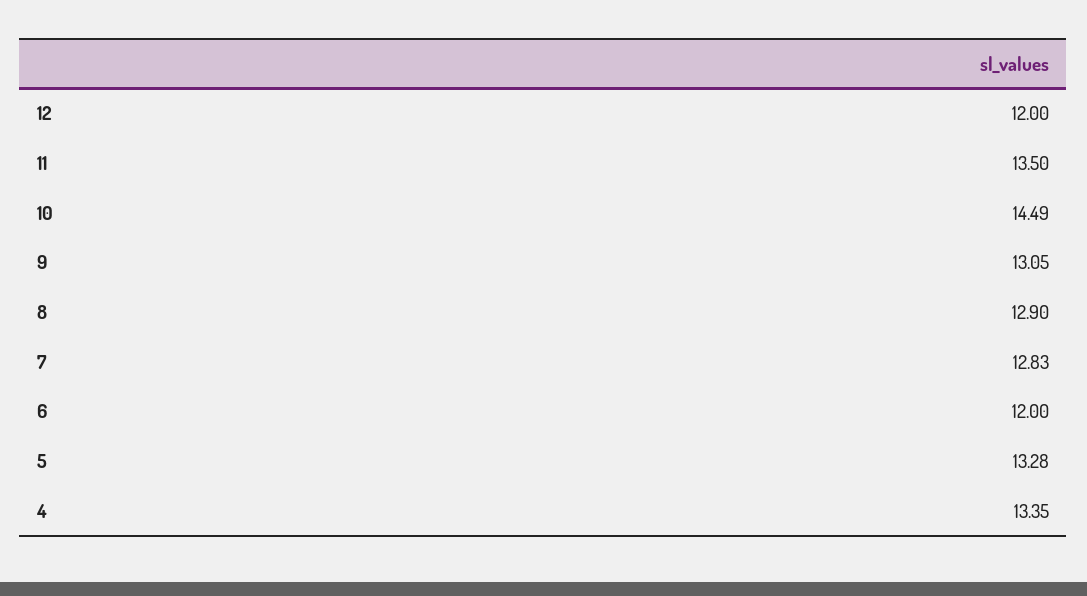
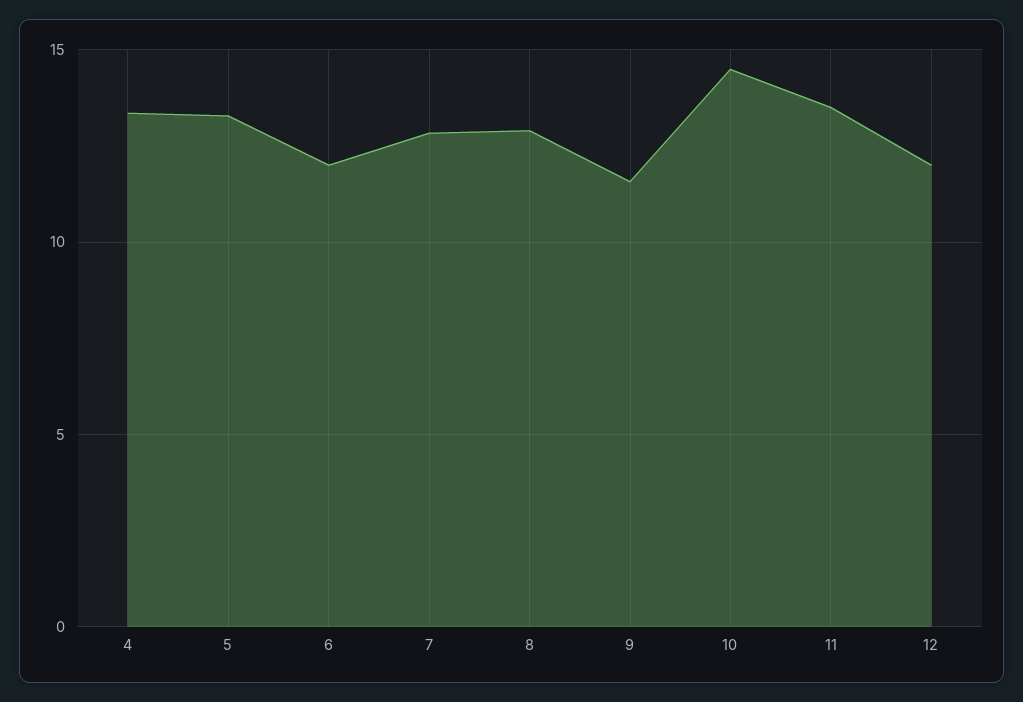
  {
    "12": 12,
    "11": 13.5,
    "10": 14.49,
-   "9": 13.05,
+   "9": 11.5,
    "8": 12.9,
    "7": 12.83,
    "6": 12,
    "5": 13.28,
    "4": 13.35
  }

